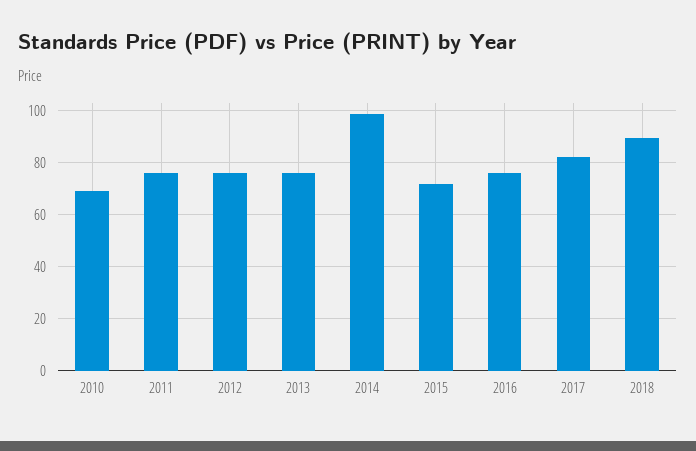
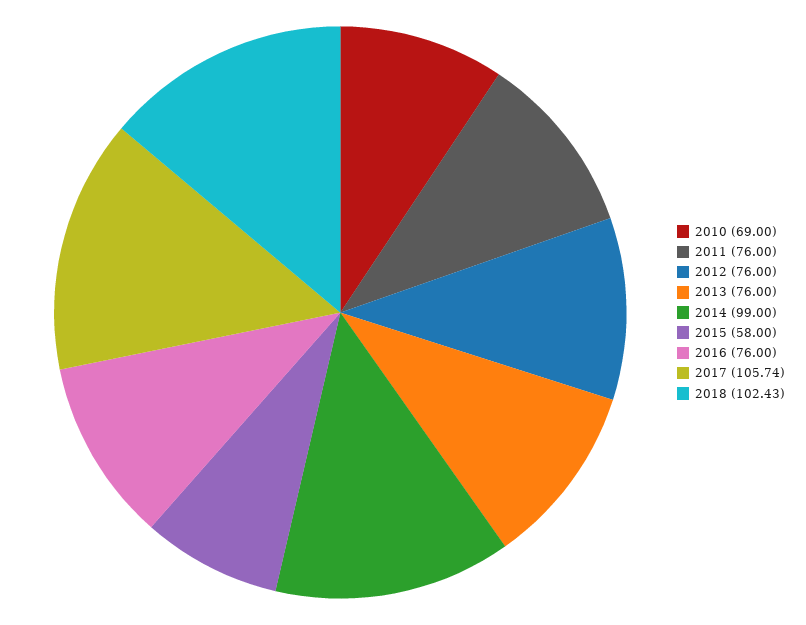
  {
    "2010": 69,
    "2011": 76,
    "2012": 76,
    "2013": 76,
    "2014": 99,
-   "2015": 72.5,
+   "2015": 58,
    "2016": 76,
-   "2017": 82.5,
+   "2017": 105.74,
-   "2018": 90
+   "2018": 102.43
  }

